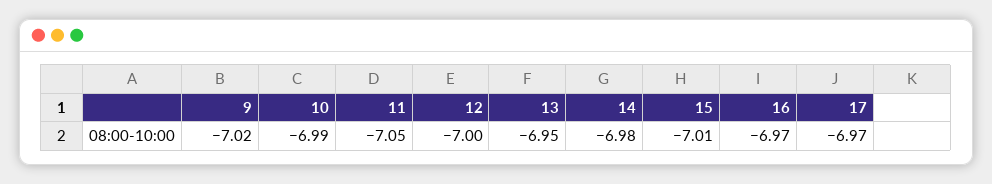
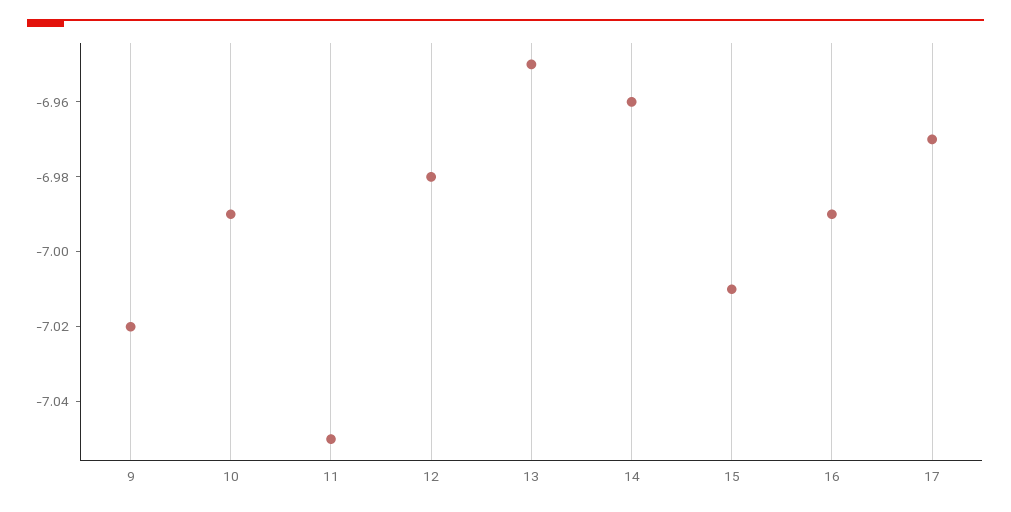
  {
    "9": -7.02,
    "10": -6.99,
    "11": -7.05,
-   "12": -7,
+   "12": -6.98,
    "13": -6.95,
-   "14": -6.98,
+   "14": -6.96,
    "15": -7.01,
-   "16": -6.97,
+   "16": -6.99,
    "17": -6.97
  }

